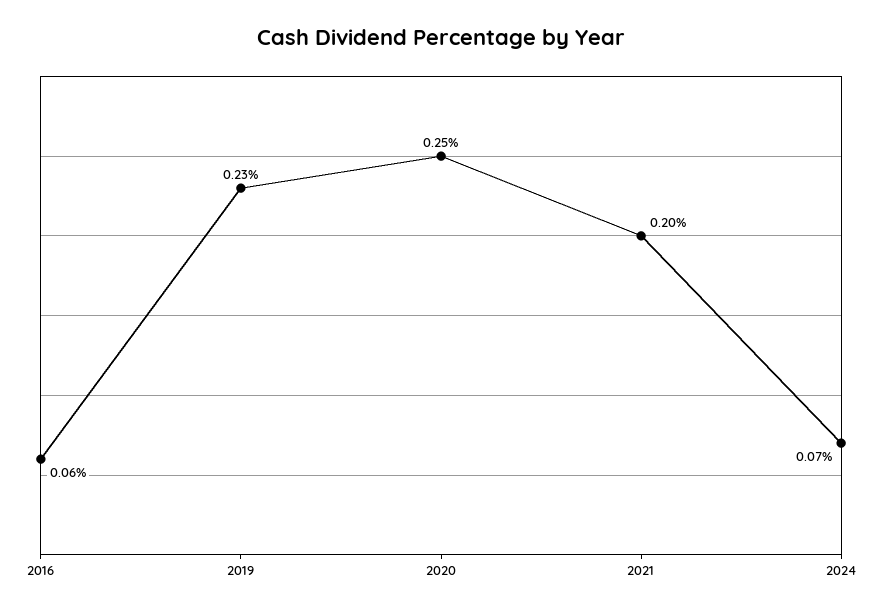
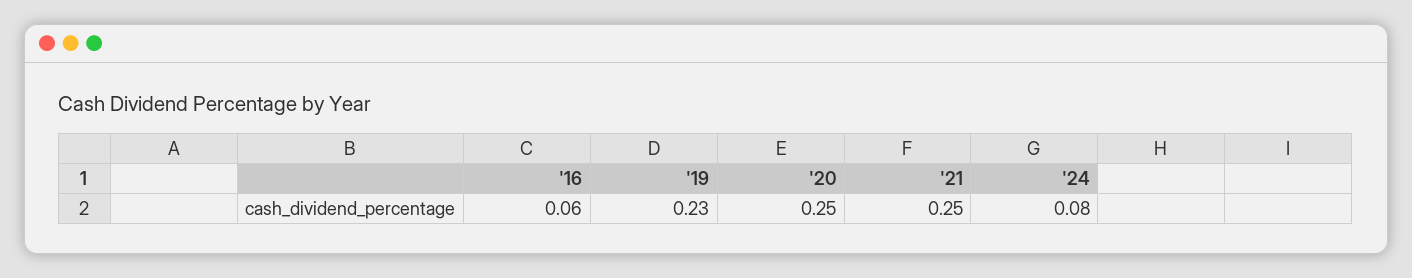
  {
    "2016": 0.06,
    "2019": 0.23,
    "2020": 0.25,
-   "2021": 0.2,
+   "2021": 0.25,
-   "2024": 0.07
+   "2024": 0.08
  }

